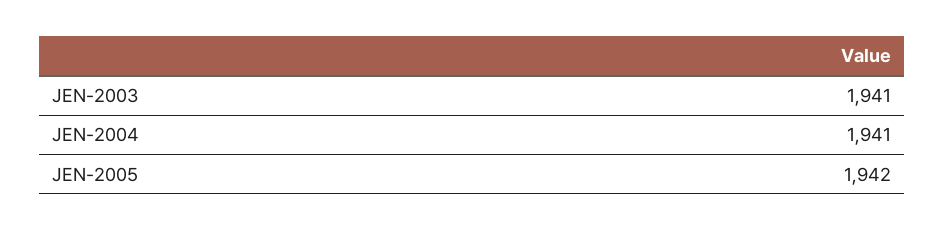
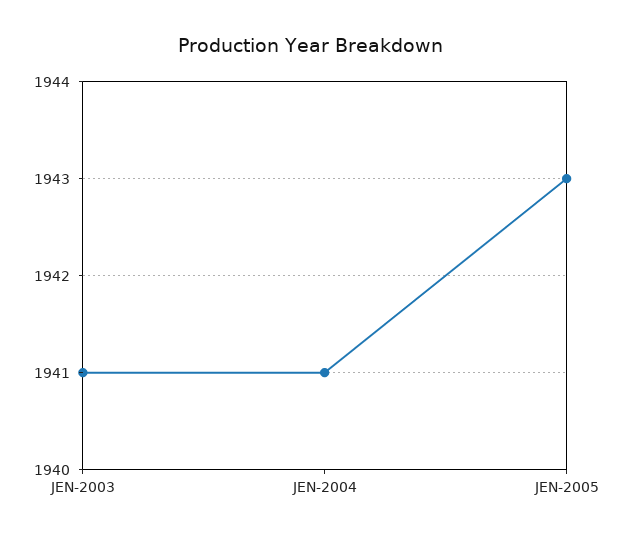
  {
    "JEN-2003": 1941,
    "JEN-2004": 1941,
-   "JEN-2005": 1942
+   "JEN-2005": 1943
  }

